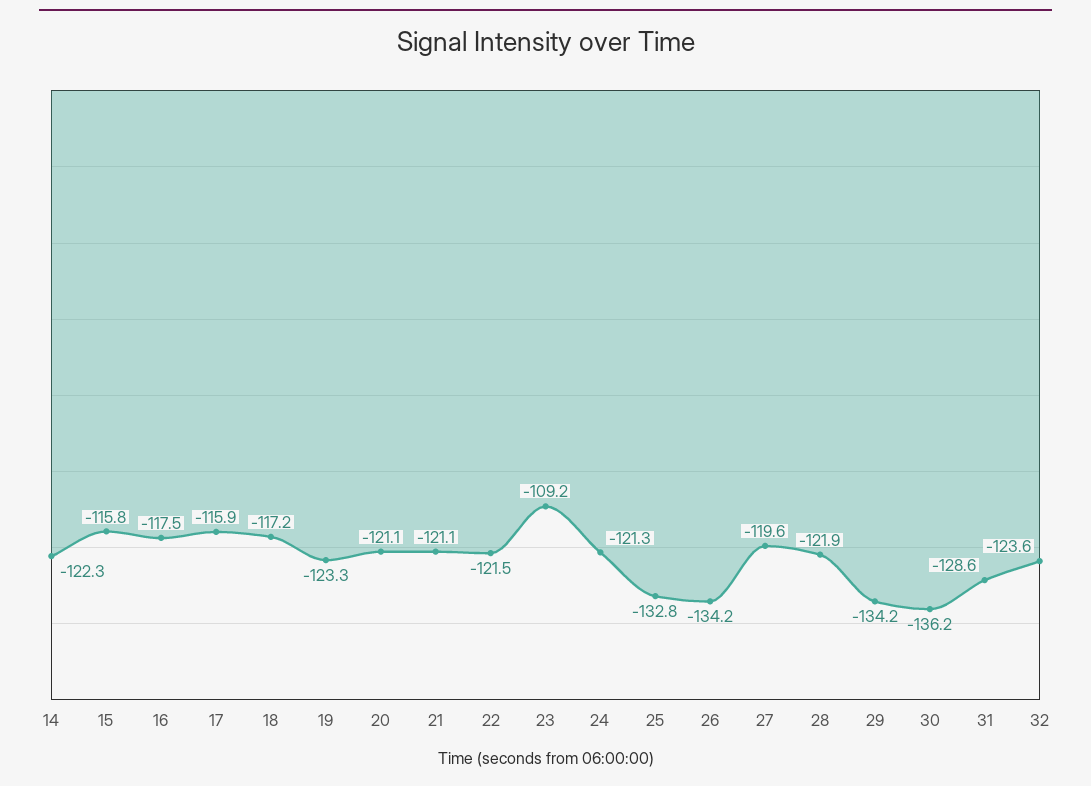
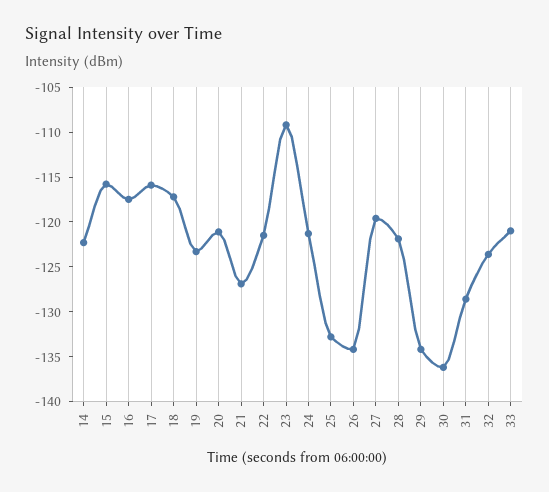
  {
    "14": -122.3,
    "15": -115.8,
    "16": -117.5,
    "17": -115.9,
    "18": -117.2,
    "19": -123.3,
    "20": -121.1,
-   "21": -121.1,
+   "21": -127,
    "22": -121.5,
    "23": -109.2,
    "24": -121.3,
    "25": -132.8,
    "26": -134.2,
    "27": -119.6,
    "28": -121.9,
    "29": -134.2,
    "30": -136.2,
    "31": -128.6,
-   "32": -123.6
+   "32": -123.6,
+   "33": -121
  }

